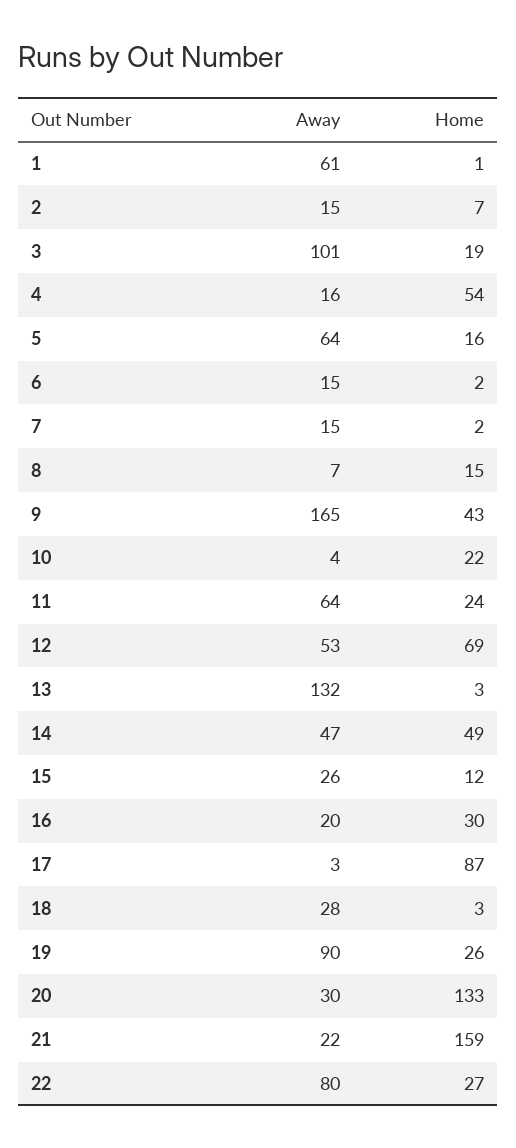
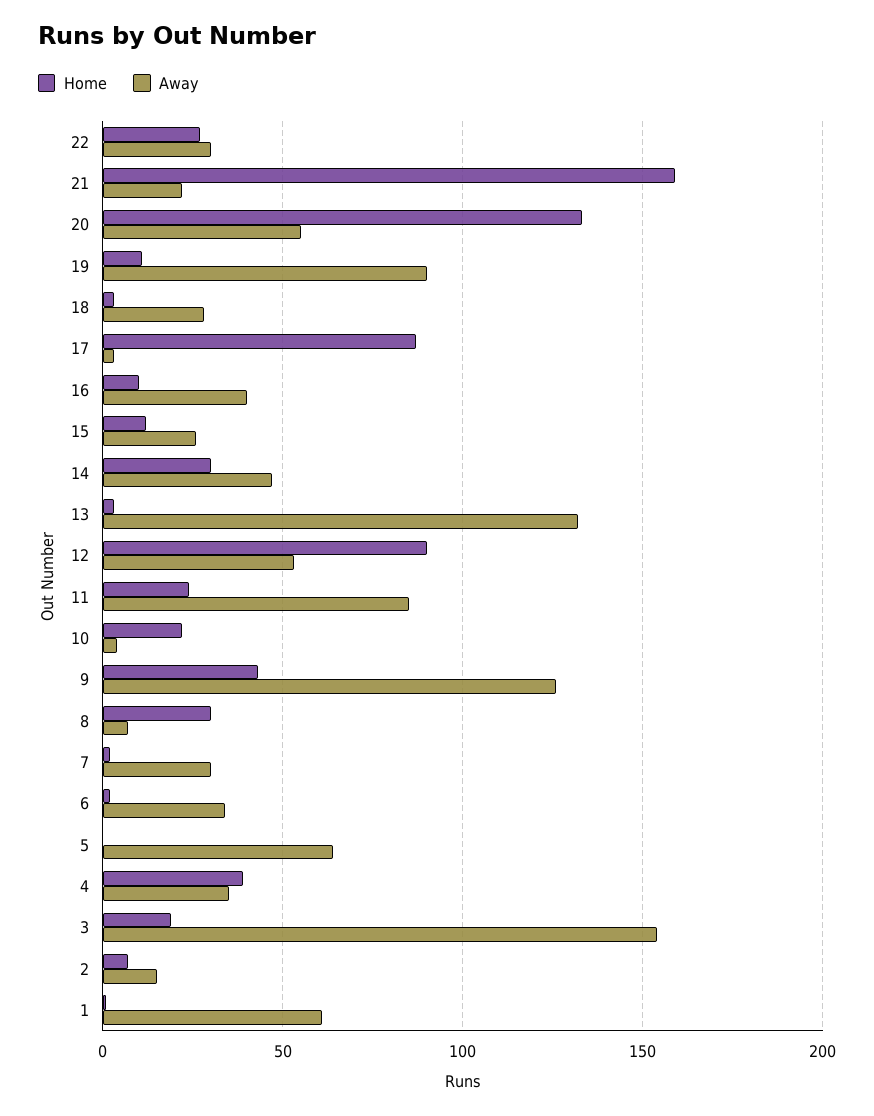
  {
    "Away": {
      "1": 61,
      "2": 15,
-     "3": 101,
+     "3": 155,
-     "4": 16,
+     "4": 35,
      "5": 64,
-     "6": 15,
+     "6": 35,
-     "7": 15,
+     "7": 30,
      "8": 7,
-     "9": 165,
+     "9": 125,
      "10": 4,
-     "11": 64,
+     "11": 85,
      "12": 53,
      "13": 132,
      "14": 47,
      "15": 26,
-     "16": 20,
+     "16": 40,
      "17": 3,
      "18": 28,
      "19": 90,
-     "20": 30,
+     "20": 55,
      "21": 22,
-     "22": 80
+     "22": 30
    },
    "Home": {
      "1": 1,
      "2": 7,
      "3": 19,
-     "4": 54,
+     "4": 40,
-     "5": 16,
+     "5": 0,
      "6": 2,
      "7": 2,
-     "8": 15,
+     "8": 30,
      "9": 43,
      "10": 22,
      "11": 24,
-     "12": 69,
+     "12": 90,
      "13": 3,
-     "14": 49,
+     "14": 30,
      "15": 12,
-     "16": 30,
+     "16": 10,
      "17": 87,
      "18": 3,
-     "19": 26,
+     "19": 10,
      "20": 133,
      "21": 159,
      "22": 27
    }
  }

